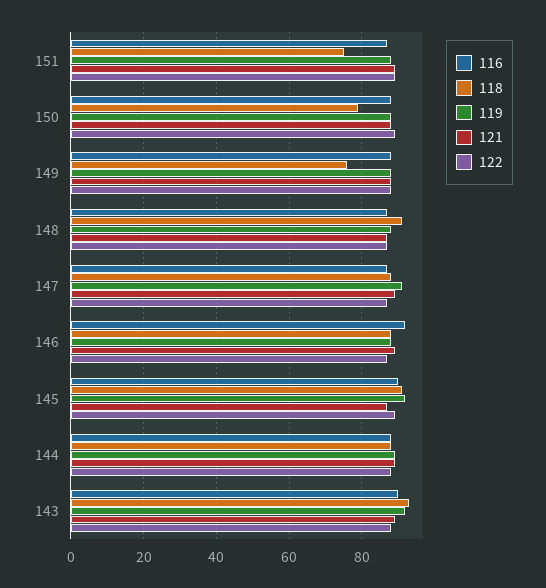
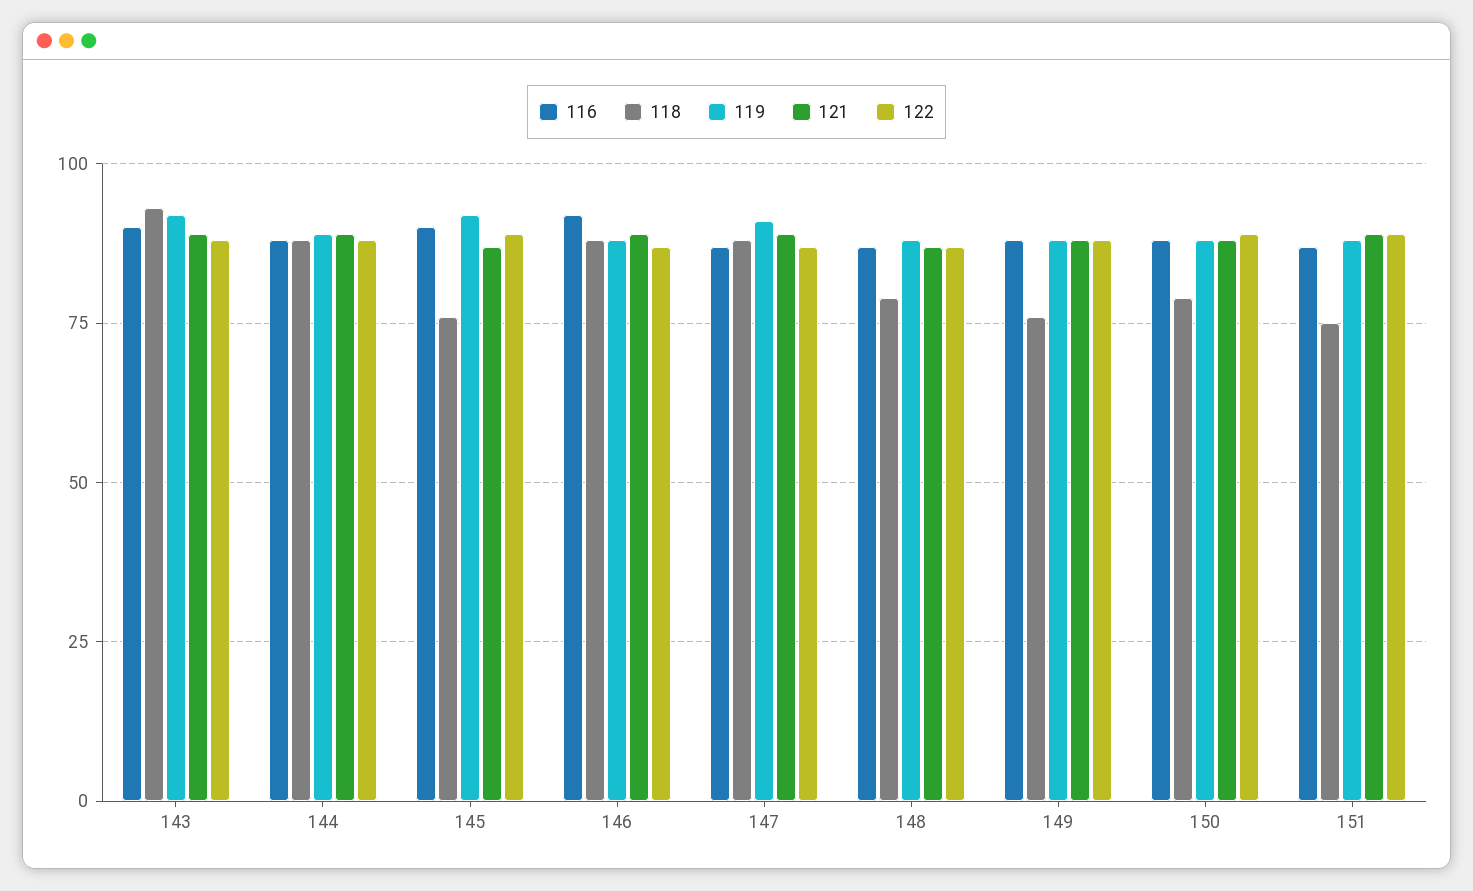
  {
    "116": {
      "151": 85,
      "150": 90,
      "149": 90,
      "148": 85,
      "147": 85,
      "146": 90,
      "145": 90,
      "144": 90,
      "143": 90
    },
    "118": {
      "151": 75,
      "150": 80,
      "149": 75,
-     "148": 90,
+     "148": 80,
      "147": 90,
      "146": 90,
-     "145": 90,
+     "145": 75,
      "144": 90,
      "143": 95
    },
    "119": {
      "151": 90,
      "150": 90,
      "149": 90,
      "148": 90,
      "147": 90,
      "146": 90,
      "145": 90,
      "144": 90,
      "143": 90
    },
    "121": {
      "151": 90,
      "150": 90,
      "149": 90,
      "148": 85,
      "147": 90,
      "146": 90,
      "145": 85,
      "144": 90,
      "143": 90
    },
    "122": {
      "151": 90,
      "150": 90,
      "149": 90,
      "148": 85,
      "147": 85,
      "146": 85,
      "145": 90,
      "144": 90,
      "143": 90
    }
  }

